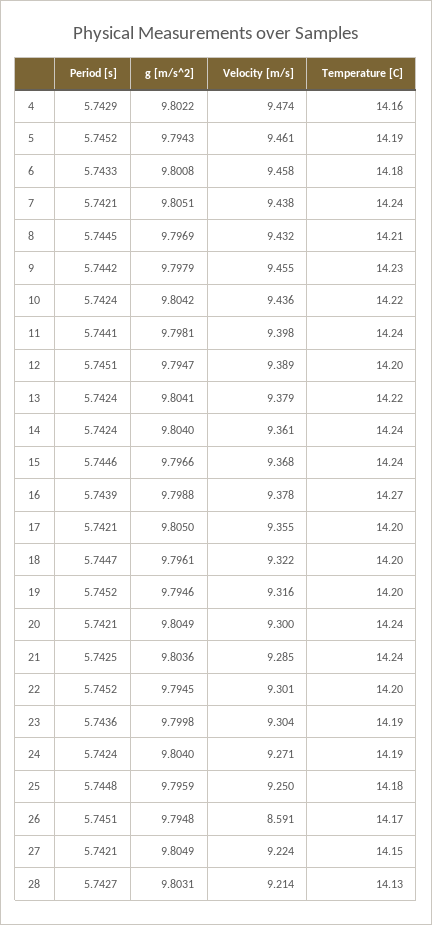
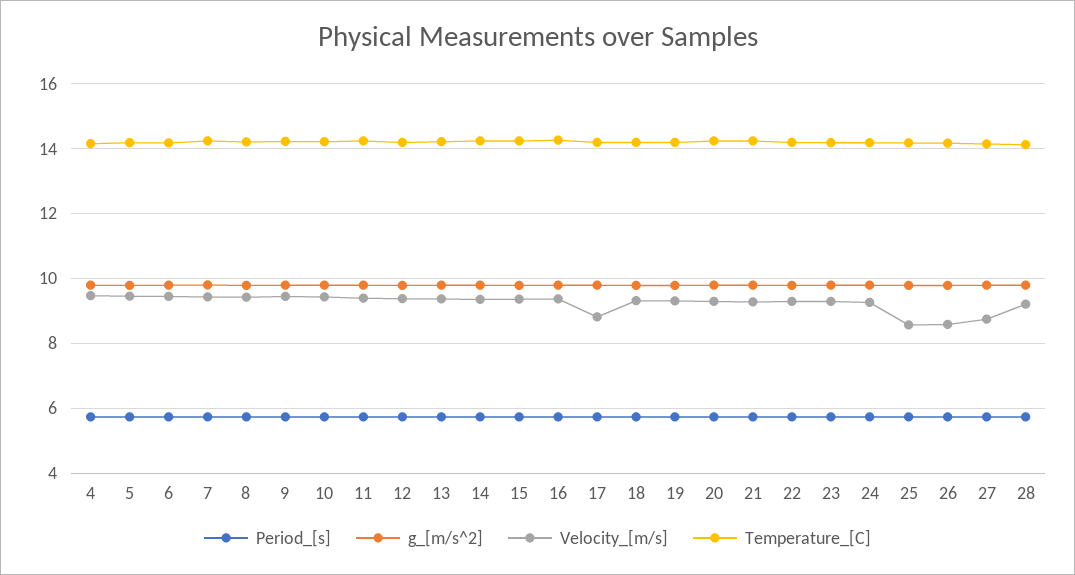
  {
    "Period [s]": {
      "4": 5.7429,
      "5": 5.7452,
      "6": 5.7433,
      "7": 5.7421,
      "8": 5.7445,
      "9": 5.7442,
      "10": 5.7424,
      "11": 5.7441,
      "12": 5.7451,
      "13": 5.7424,
      "14": 5.7424,
      "15": 5.7446,
      "16": 5.7439,
      "17": 5.7421,
      "18": 5.7447,
      "19": 5.7452,
      "20": 5.7421,
      "21": 5.7425,
      "22": 5.7452,
      "23": 5.7436,
      "24": 5.7424,
      "25": 5.7448,
      "26": 5.7451,
      "27": 5.7421,
      "28": 5.7427
    },
    "g [m/s^2]": {
      "4": 9.8022,
      "5": 9.7943,
      "6": 9.8008,
      "7": 9.8051,
      "8": 9.7969,
      "9": 9.7979,
      "10": 9.8042,
      "11": 9.7981,
      "12": 9.7947,
      "13": 9.8041,
      "14": 9.804,
      "15": 9.7966,
      "16": 9.7988,
      "17": 9.805,
      "18": 9.7961,
      "19": 9.7946,
      "20": 9.8049,
      "21": 9.8036,
      "22": 9.7945,
      "23": 9.7998,
      "24": 9.804,
      "25": 9.7959,
      "26": 9.7948,
      "27": 9.8049,
      "28": 9.8031
    },
    "Velocity [m/s]": {
      "4": 9.474,
      "5": 9.461,
      "6": 9.458,
      "7": 9.438,
      "8": 9.432,
      "9": 9.455,
      "10": 9.436,
      "11": 9.398,
      "12": 9.389,
      "13": 9.379,
      "14": 9.361,
      "15": 9.368,
      "16": 9.378,
-     "17": 9.355,
+     "17": 8.8,
      "18": 9.322,
      "19": 9.316,
      "20": 9.3,
      "21": 9.285,
      "22": 9.301,
      "23": 9.304,
      "24": 9.271,
-     "25": 9.25,
+     "25": 8.6,
      "26": 8.591,
-     "27": 9.224,
+     "27": 8.8,
      "28": 9.214
    },
    "Temperature [C]": {
      "4": 14.16,
      "5": 14.19,
      "6": 14.18,
      "7": 14.24,
      "8": 14.21,
      "9": 14.23,
      "10": 14.22,
      "11": 14.24,
      "12": 14.2,
      "13": 14.22,
      "14": 14.24,
      "15": 14.24,
      "16": 14.27,
      "17": 14.2,
      "18": 14.2,
      "19": 14.2,
      "20": 14.24,
      "21": 14.24,
      "22": 14.2,
      "23": 14.19,
      "24": 14.19,
      "25": 14.18,
      "26": 14.17,
      "27": 14.15,
      "28": 14.13
    }
  }

